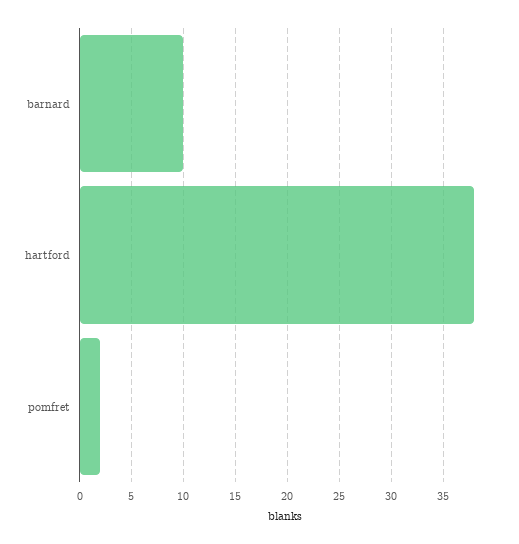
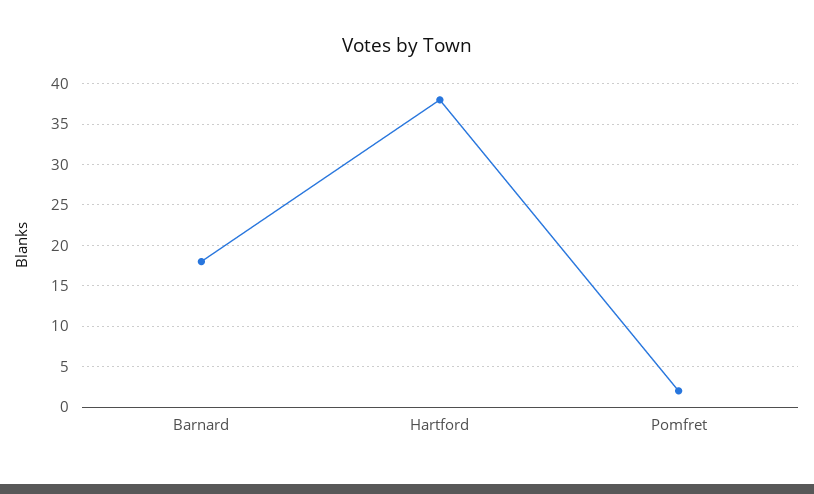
  {
-   "barnard": 10,
+   "barnard": 18,
    "hartford": 38,
    "pomfret": 2
  }

